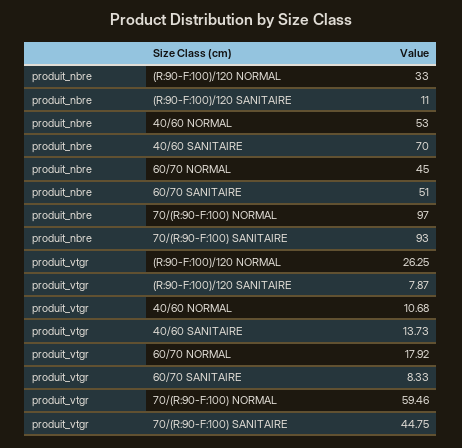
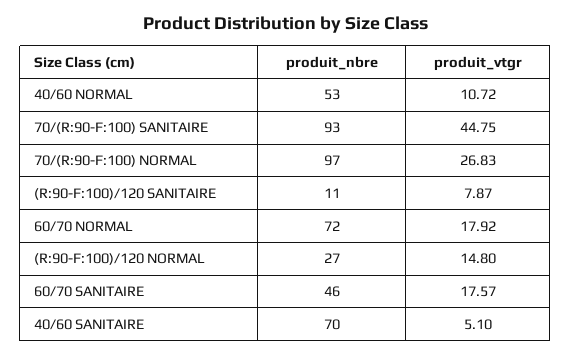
  {
    "produit_nbre": {
-     "(R:90-F:100)/120 NORMAL": 33,
+     "(R:90-F:100)/120 NORMAL": 27,
      "(R:90-F:100)/120 SANITAIRE": 11,
      "40/60 NORMAL": 53,
      "40/60 SANITAIRE": 70,
-     "60/70 NORMAL": 45,
+     "60/70 NORMAL": 72,
-     "60/70 SANITAIRE": 51,
+     "60/70 SANITAIRE": 46,
      "70/(R:90-F:100) NORMAL": 97,
      "70/(R:90-F:100) SANITAIRE": 93
    },
    "produit_vtgr": {
-     "(R:90-F:100)/120 NORMAL": 26.25,
+     "(R:90-F:100)/120 NORMAL": 14.8,
      "(R:90-F:100)/120 SANITAIRE": 7.87,
-     "40/60 NORMAL": 10.68,
+     "40/60 NORMAL": 10.72,
-     "40/60 SANITAIRE": 13.73,
+     "40/60 SANITAIRE": 5.1,
      "60/70 NORMAL": 17.92,
-     "60/70 SANITAIRE": 8.33,
+     "60/70 SANITAIRE": 17.57,
-     "70/(R:90-F:100) NORMAL": 59.46,
+     "70/(R:90-F:100) NORMAL": 26.83,
      "70/(R:90-F:100) SANITAIRE": 44.75
    }
  }

